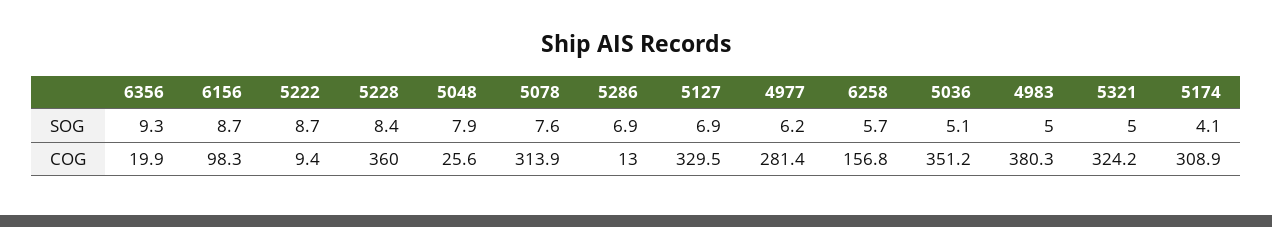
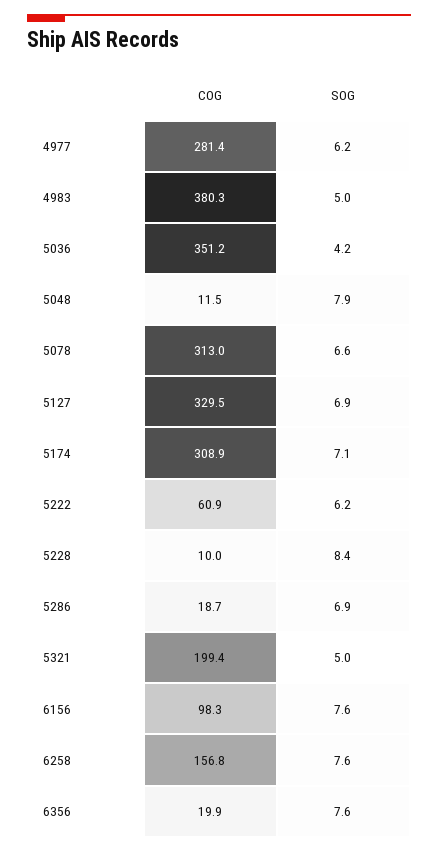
  {
    "6356": {
-     "SOG": 9.3,
+     "SOG": 7.6,
      "COG": 19.9
    },
    "6156": {
-     "SOG": 8.7,
+     "SOG": 7.6,
      "COG": 98.3
    },
    "5222": {
-     "SOG": 8.7,
+     "SOG": 6.2,
-     "COG": 9.4
+     "COG": 60.9
    },
    "5228": {
      "SOG": 8.4,
-     "COG": 360
+     "COG": 10
    },
    "5048": {
      "SOG": 7.9,
-     "COG": 25.6
+     "COG": 11.5
    },
    "5078": {
-     "SOG": 7.6,
+     "SOG": 6.6,
-     "COG": 313.9
+     "COG": 313
    },
    "5286": {
      "SOG": 6.9,
-     "COG": 13
+     "COG": 18.7
    },
    "5127": {
      "SOG": 6.9,
      "COG": 329.5
    },
    "4977": {
      "SOG": 6.2,
      "COG": 281.4
    },
    "6258": {
-     "SOG": 5.7,
+     "SOG": 7.6,
      "COG": 156.8
    },
    "5036": {
-     "SOG": 5.1,
+     "SOG": 4.2,
      "COG": 351.2
    },
    "4983": {
      "SOG": 5,
      "COG": 380.3
    },
    "5321": {
      "SOG": 5,
-     "COG": 324.2
+     "COG": 199.4
    },
    "5174": {
-     "SOG": 4.1,
+     "SOG": 7.1,
      "COG": 308.9
    }
  }

